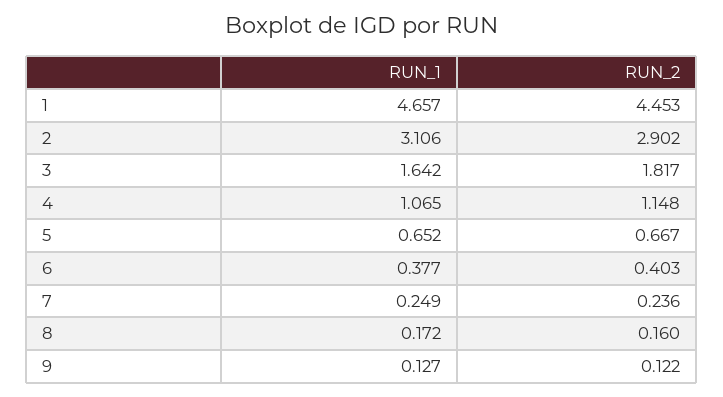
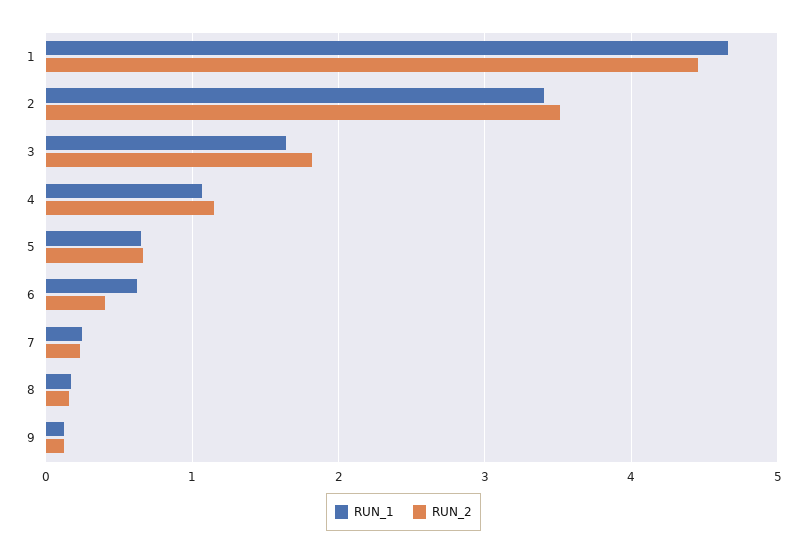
  {
    "RUN_1": {
      "1": 4.657,
-     "2": 3.106,
+     "2": 3.4,
      "3": 1.642,
      "4": 1.065,
      "5": 0.652,
-     "6": 0.377,
+     "6": 0.6,
      "7": 0.249,
      "8": 0.172,
      "9": 0.127
    },
    "RUN_2": {
      "1": 4.453,
-     "2": 2.902,
+     "2": 3.5,
      "3": 1.817,
      "4": 1.148,
      "5": 0.667,
      "6": 0.403,
      "7": 0.236,
      "8": 0.16,
      "9": 0.122
    }
  }

